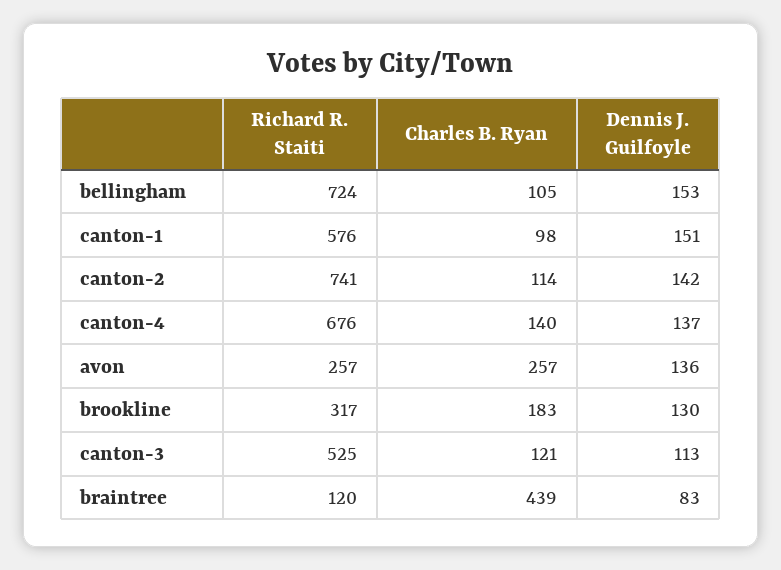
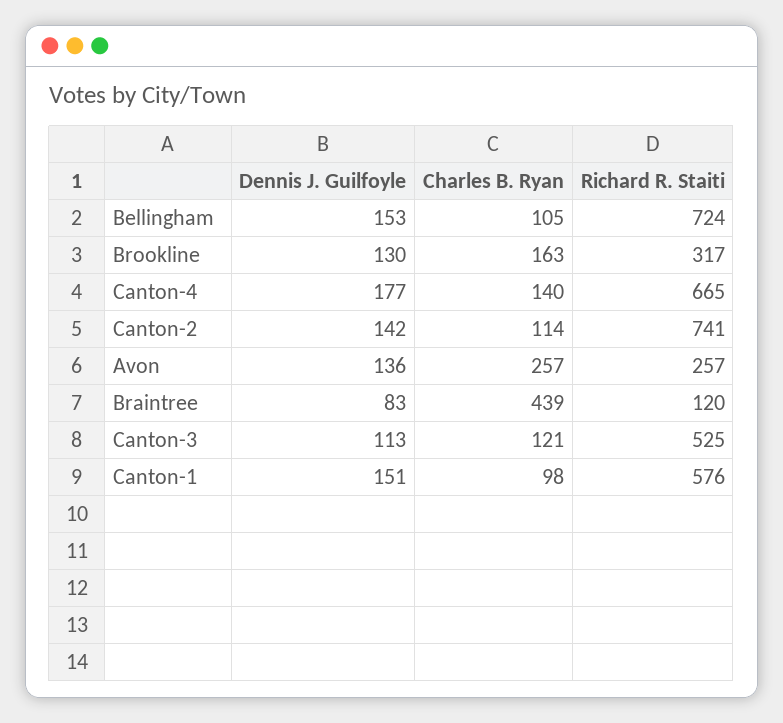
  {
    "Richard R. Staiti": {
      "bellingham": 724,
      "canton-1": 576,
      "canton-2": 741,
-     "canton-4": 676,
+     "canton-4": 665,
      "avon": 257,
      "brookline": 317,
      "canton-3": 525,
      "braintree": 120
    },
    "Charles B. Ryan": {
      "bellingham": 105,
      "canton-1": 98,
      "canton-2": 114,
      "canton-4": 140,
      "avon": 257,
-     "brookline": 183,
+     "brookline": 163,
      "canton-3": 121,
      "braintree": 439
    },
    "Dennis J. Guilfoyle": {
      "bellingham": 153,
      "canton-1": 151,
      "canton-2": 142,
-     "canton-4": 137,
+     "canton-4": 177,
      "avon": 136,
      "brookline": 130,
      "canton-3": 113,
      "braintree": 83
    }
  }

